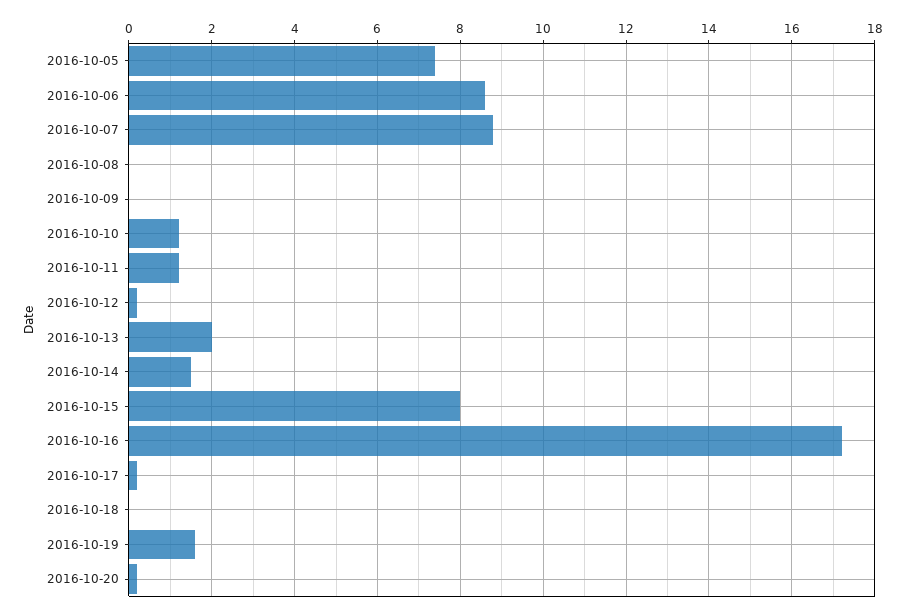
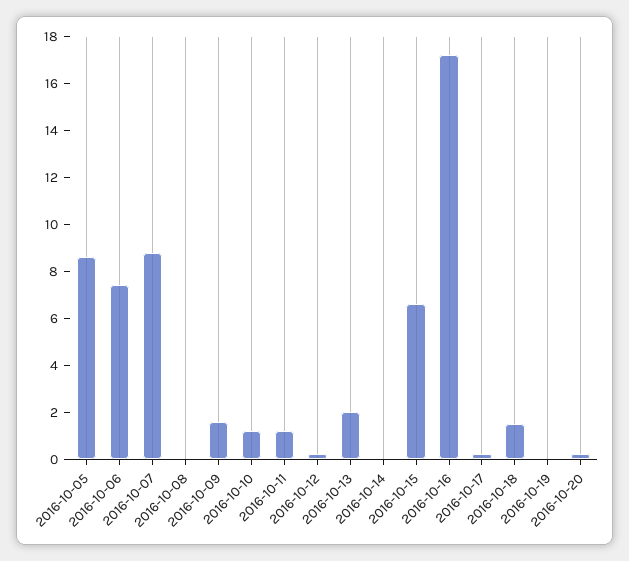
  {
-   "2016-10-05": 7.5,
+   "2016-10-05": 8.5,
-   "2016-10-06": 8.5,
+   "2016-10-06": 7.5,
    "2016-10-07": 9,
    "2016-10-08": 0,
-   "2016-10-09": 0,
+   "2016-10-09": 1.5,
    "2016-10-10": 1,
    "2016-10-11": 1,
    "2016-10-12": 0,
    "2016-10-13": 2,
-   "2016-10-14": 1.5,
+   "2016-10-14": 0,
-   "2016-10-15": 8,
+   "2016-10-15": 6.5,
    "2016-10-16": 17,
    "2016-10-17": 0,
-   "2016-10-18": 0,
+   "2016-10-18": 1.5,
-   "2016-10-19": 1.5,
+   "2016-10-19": 0,
    "2016-10-20": 0
  }

